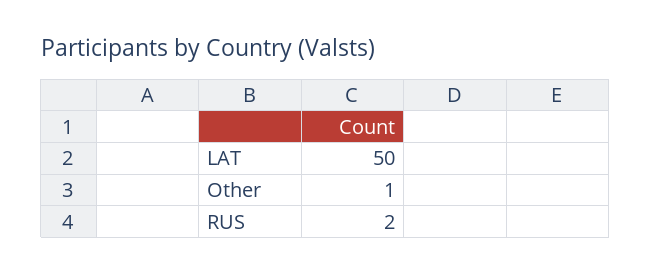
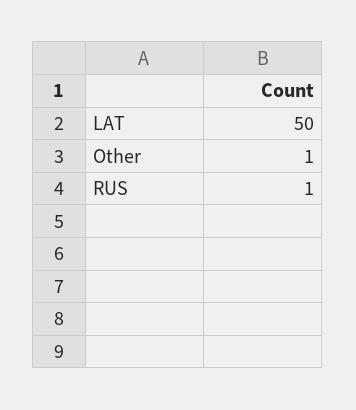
  {
    "LAT": 50,
    "Other": 1,
-   "RUS": 2
+   "RUS": 1
  }

